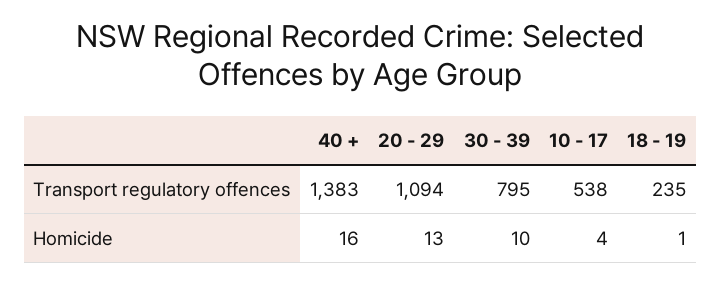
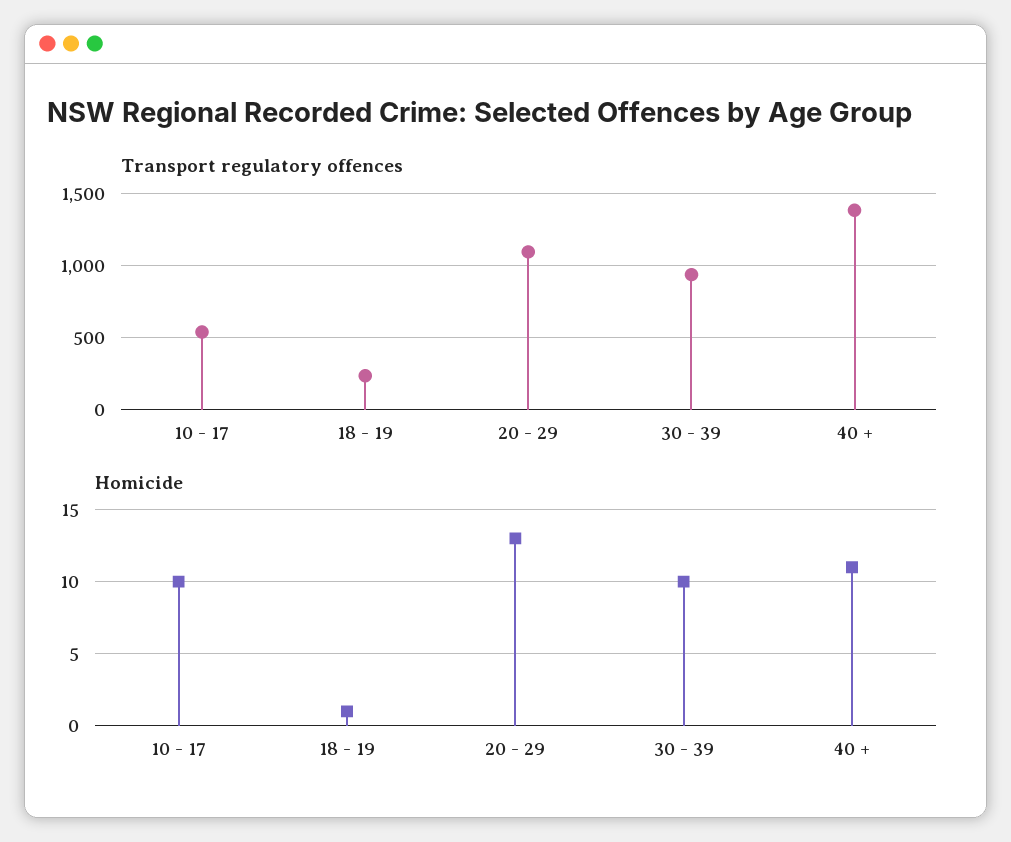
  {
    "Transport regulatory offences": {
      "40 +": 1383,
      "20 - 29": 1094,
-     "30 - 39": 795,
+     "30 - 39": 950,
      "10 - 17": 538,
      "18 - 19": 235
    },
    "Homicide": {
-     "40 +": 16,
+     "40 +": 11,
      "20 - 29": 13,
      "30 - 39": 10,
-     "10 - 17": 4,
+     "10 - 17": 10,
      "18 - 19": 1
    }
  }

